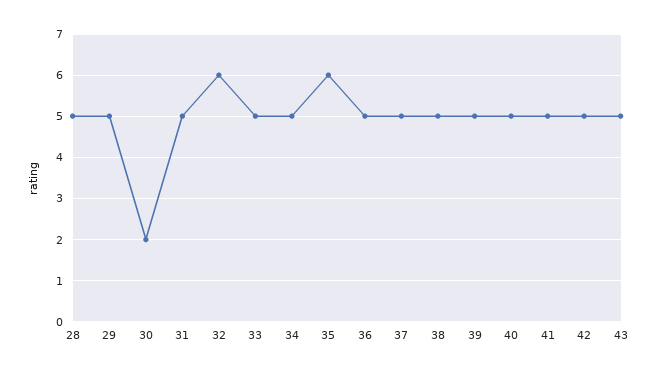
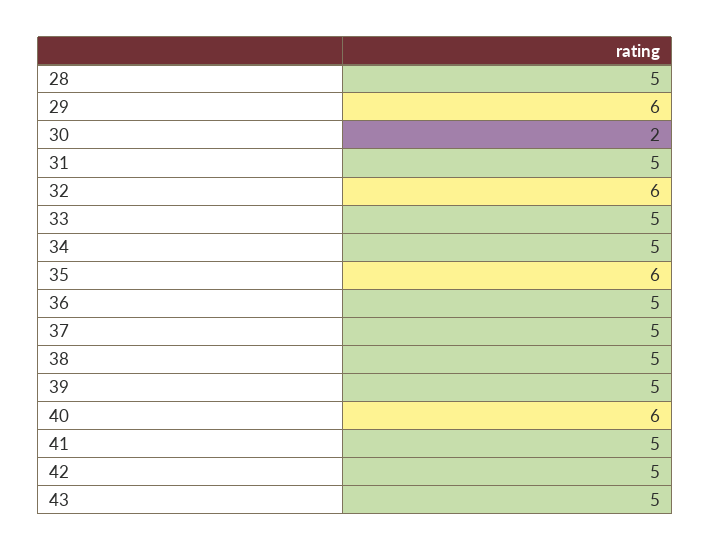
  {
    "28": 5,
-   "29": 5,
+   "29": 6,
    "30": 2,
    "31": 5,
    "32": 6,
    "33": 5,
    "34": 5,
    "35": 6,
    "36": 5,
    "37": 5,
    "38": 5,
    "39": 5,
-   "40": 5,
+   "40": 6,
    "41": 5,
    "42": 5,
    "43": 5
  }

